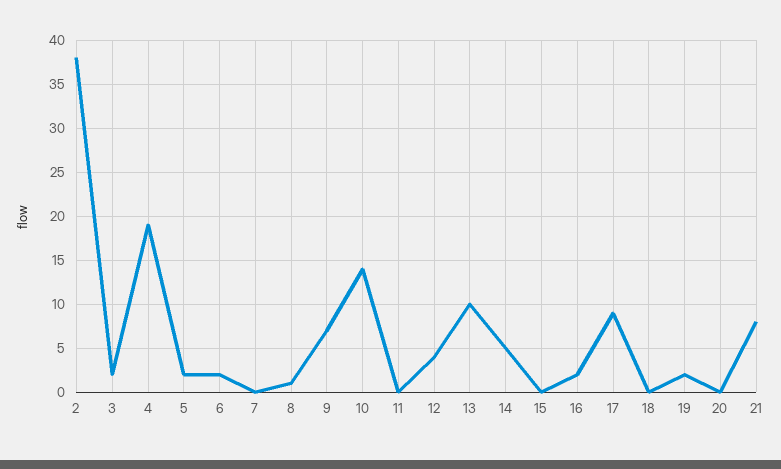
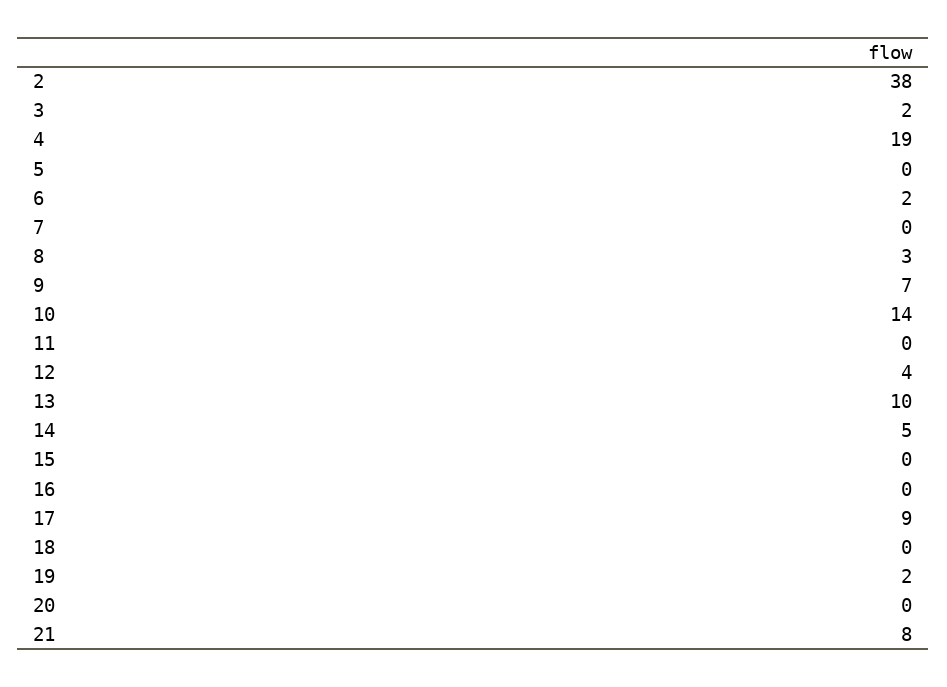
  {
    "2": 38,
    "3": 2,
    "4": 19,
-   "5": 2,
+   "5": 0,
    "6": 2,
    "7": 0,
-   "8": 1,
+   "8": 3,
    "9": 7,
    "10": 14,
    "11": 0,
    "12": 4,
    "13": 10,
    "14": 5,
    "15": 0,
-   "16": 2,
+   "16": 0,
    "17": 9,
    "18": 0,
    "19": 2,
    "20": 0,
    "21": 8
  }

